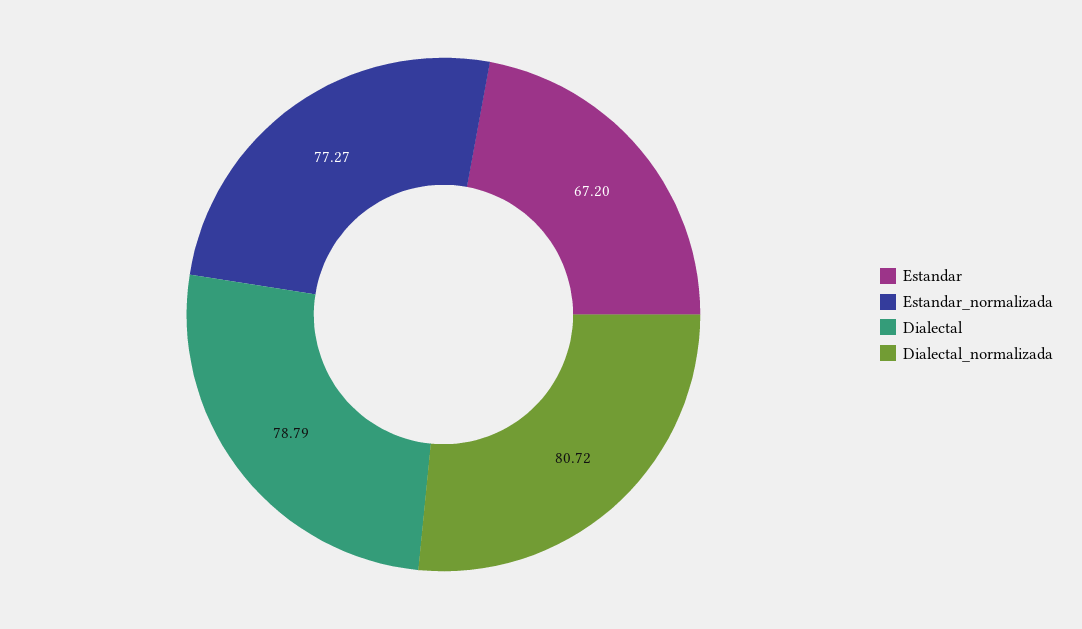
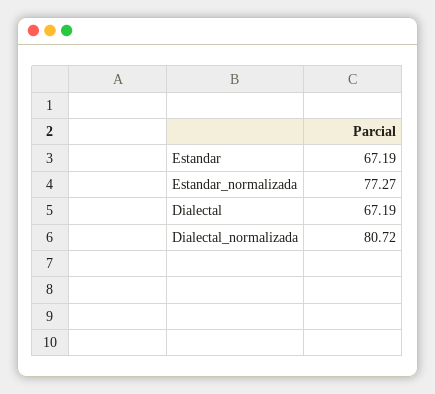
  {
-   "Estandar": 67.2,
+   "Estandar": 67.19,
    "Estandar_normalizada": 77.27,
-   "Dialectal": 78.79,
+   "Dialectal": 67.19,
    "Dialectal_normalizada": 80.72
  }

